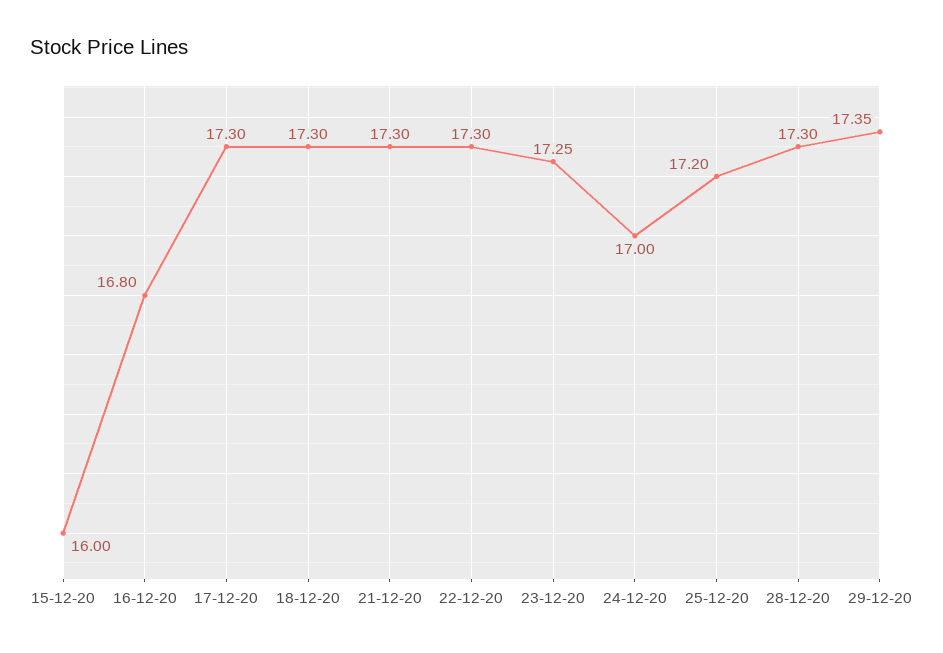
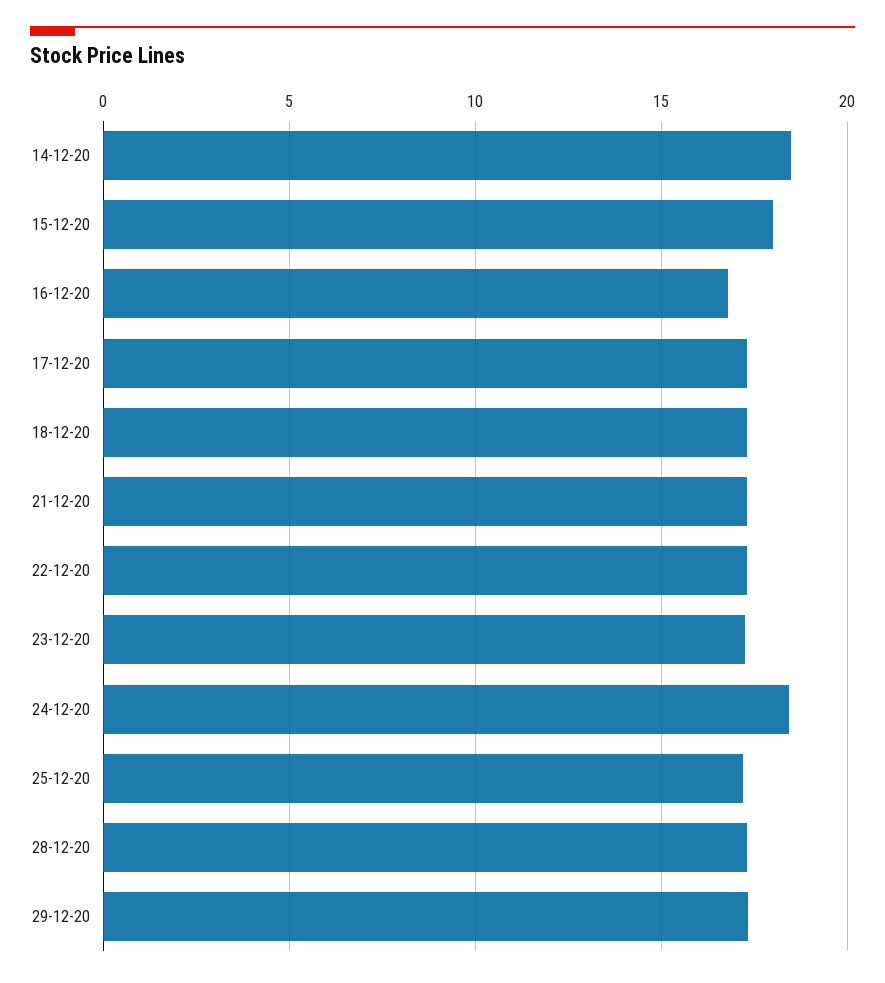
  {
-   "15-12-20": 16,
+   "15-12-20": 18,
    "16-12-20": 16.8,
    "17-12-20": 17.3,
    "18-12-20": 17.3,
    "21-12-20": 17.3,
    "22-12-20": 17.3,
    "23-12-20": 17.25,
-   "24-12-20": 17,
+   "24-12-20": 18.5,
    "25-12-20": 17.2,
    "28-12-20": 17.3,
-   "29-12-20": 17.35
+   "29-12-20": 17.35,
+   "14-12-20": 18.5
  }

